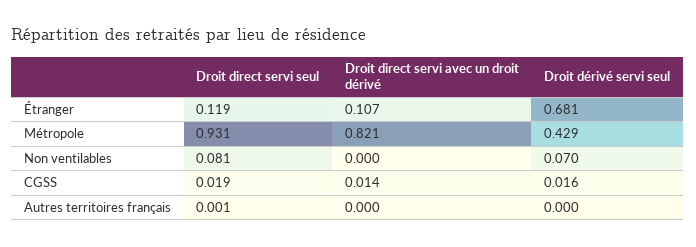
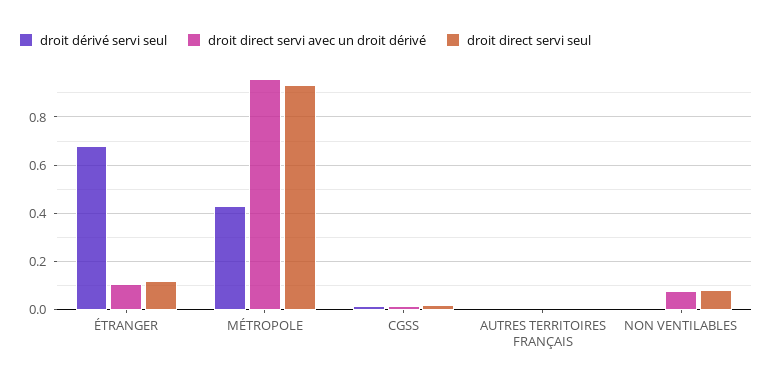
  {
    "Droit direct servi seul": {
      "Étranger": 0.119,
      "Métropole": 0.931,
      "Non ventilables": 0.081,
      "CGSS": 0.019,
      "Autres territoires français": 0.001
    },
    "Droit direct servi avec un droit dérivé": {
      "Étranger": 0.107,
-     "Métropole": 0.821,
+     "Métropole": 0.95,
-     "Non ventilables": 0,
+     "Non ventilables": 0.075,
      "CGSS": 0.014,
      "Autres territoires français": 0
    },
    "Droit dérivé servi seul": {
      "Étranger": 0.681,
      "Métropole": 0.429,
-     "Non ventilables": 0.07,
+     "Non ventilables": 0,
      "CGSS": 0.016,
      "Autres territoires français": 0
    }
  }

